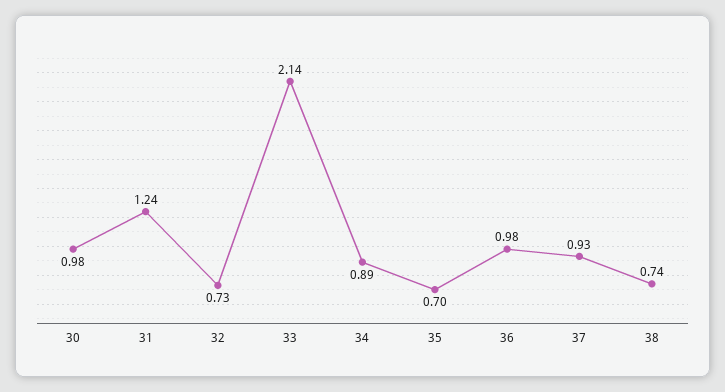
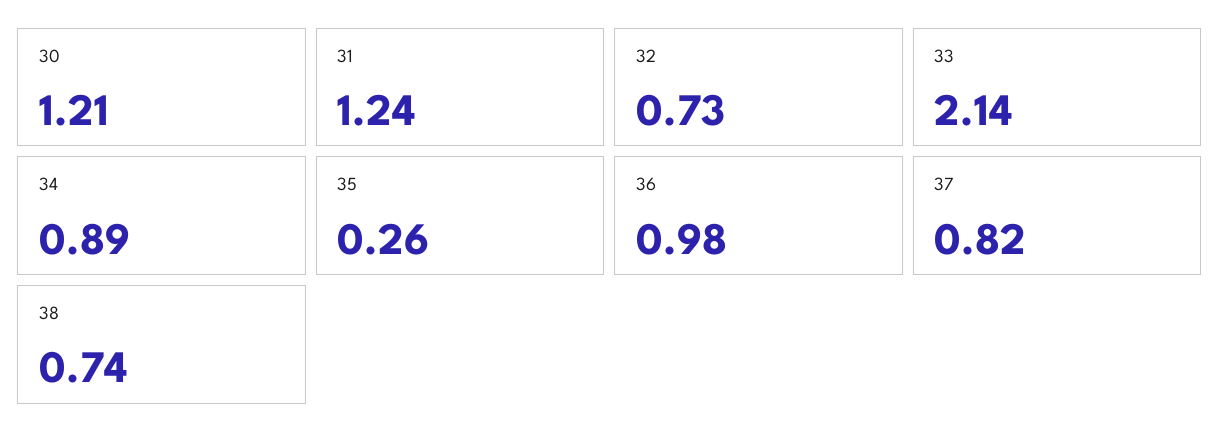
  {
-   "30": 0.98,
+   "30": 1.21,
    "31": 1.24,
    "32": 0.73,
    "33": 2.14,
    "34": 0.89,
-   "35": 0.7,
+   "35": 0.26,
    "36": 0.98,
-   "37": 0.93,
+   "37": 0.82,
    "38": 0.74
  }

